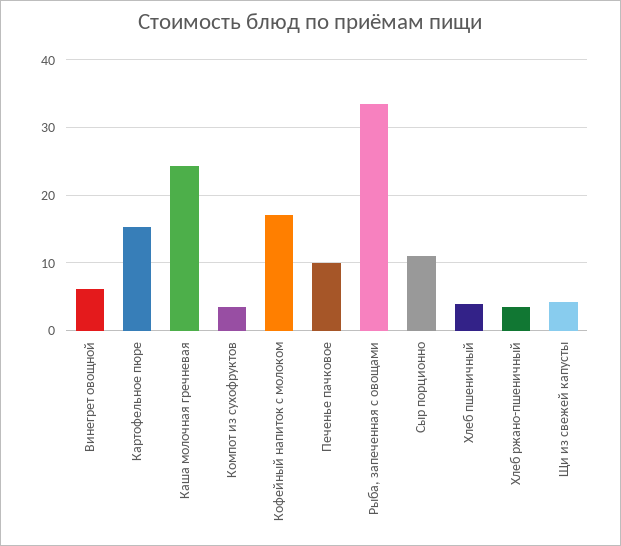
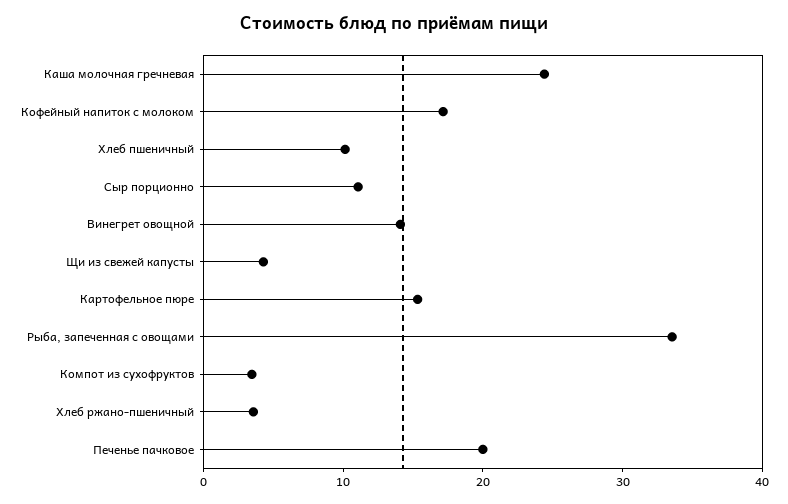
  {
-   "Винегрет овощной": 6,
+   "Винегрет овощной": 14,
    "Картофельное пюре": 15,
    "Каша молочная гречневая": 24,
    "Компот из сухофруктов": 3,
    "Кофейный напиток с молоком": 17,
-   "Печенье пачковое": 10,
+   "Печенье пачковое": 20,
    "Рыба, запеченная с овощами": 34,
    "Сыр порционно": 11,
-   "Хлеб пшеничный": 4,
+   "Хлеб пшеничный": 10,
    "Хлеб ржано-пшеничный": 4,
    "Щи из свежей капусты": 4
  }

